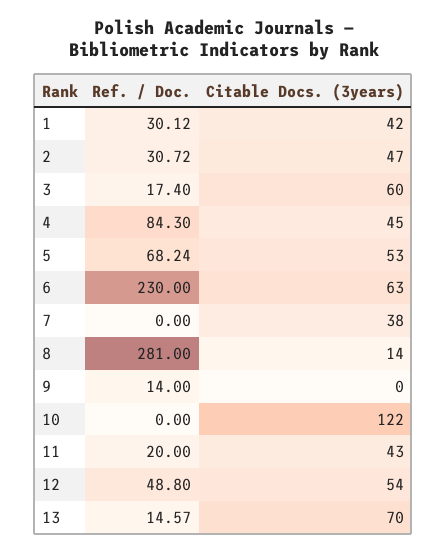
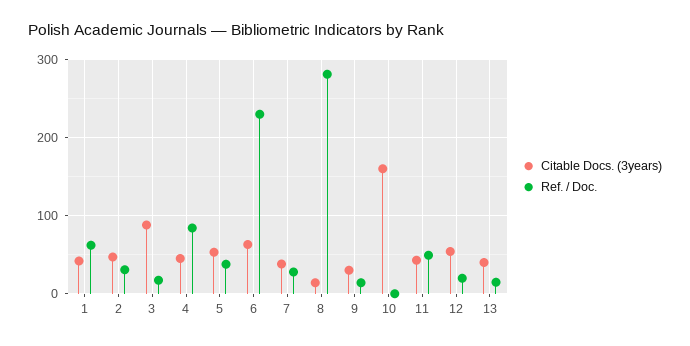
  {
    "Ref. / Doc.": {
-     "1": 30.12,
+     "1": 60,
      "2": 30.72,
      "3": 17.4,
      "4": 84.3,
-     "5": 68.24,
+     "5": 40,
      "6": 230,
-     "7": 0,
+     "7": 30,
      "8": 281,
      "9": 14,
      "10": 0,
-     "11": 20,
+     "11": 50,
-     "12": 48.8,
+     "12": 20,
      "13": 14.57
    },
    "Citable Docs. (3years)": {
      "1": 42,
      "2": 47,
-     "3": 60,
+     "3": 90,
      "4": 45,
      "5": 53,
      "6": 63,
      "7": 38,
      "8": 14,
-     "9": 0,
+     "9": 30,
-     "10": 122,
+     "10": 160,
      "11": 43,
      "12": 54,
-     "13": 70
+     "13": 40
    }
  }

